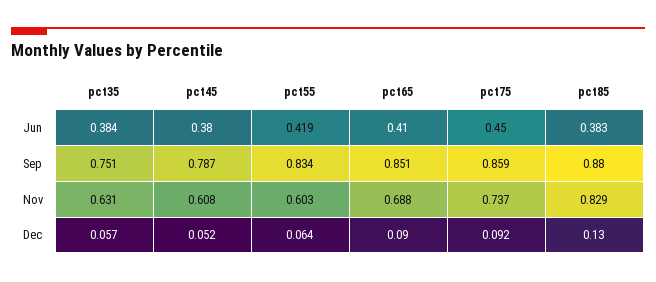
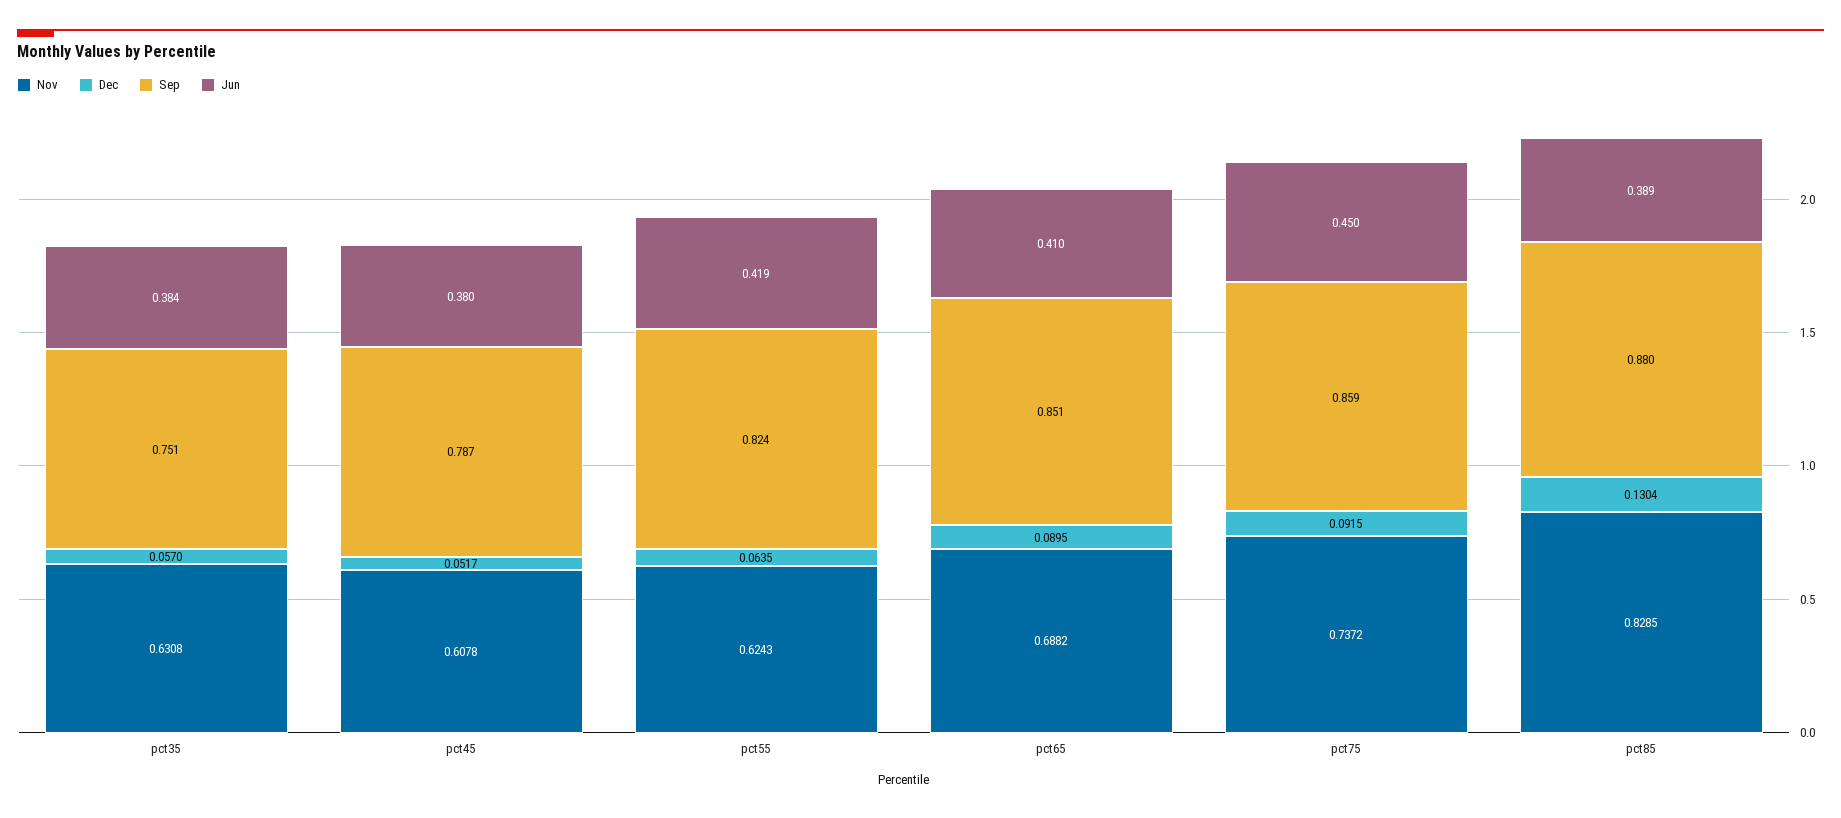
  {
    "Jun": {
      "pct35": 0.384,
      "pct45": 0.38,
      "pct55": 0.419,
      "pct65": 0.41,
      "pct75": 0.45,
-     "pct85": 0.383
+     "pct85": 0.389
    },
    "Sep": {
      "pct35": 0.751,
      "pct45": 0.787,
-     "pct55": 0.834,
+     "pct55": 0.824,
      "pct65": 0.851,
      "pct75": 0.859,
      "pct85": 0.88
    },
    "Nov": {
      "pct35": 0.6308,
      "pct45": 0.6078,
-     "pct55": 0.603,
+     "pct55": 0.6243,
      "pct65": 0.6882,
      "pct75": 0.7372,
      "pct85": 0.8285
    },
    "Dec": {
      "pct35": 0.057,
      "pct45": 0.0517,
      "pct55": 0.0635,
      "pct65": 0.0895,
      "pct75": 0.0915,
      "pct85": 0.1304
    }
  }

